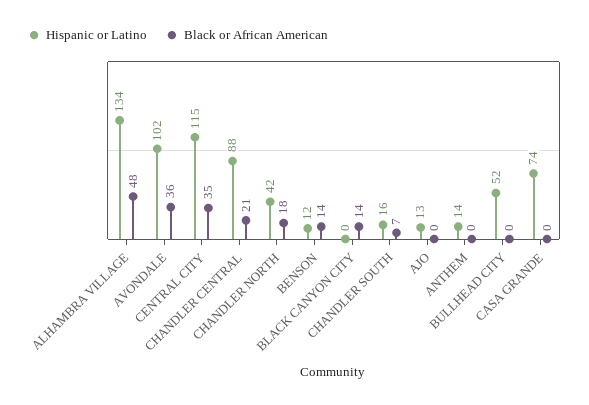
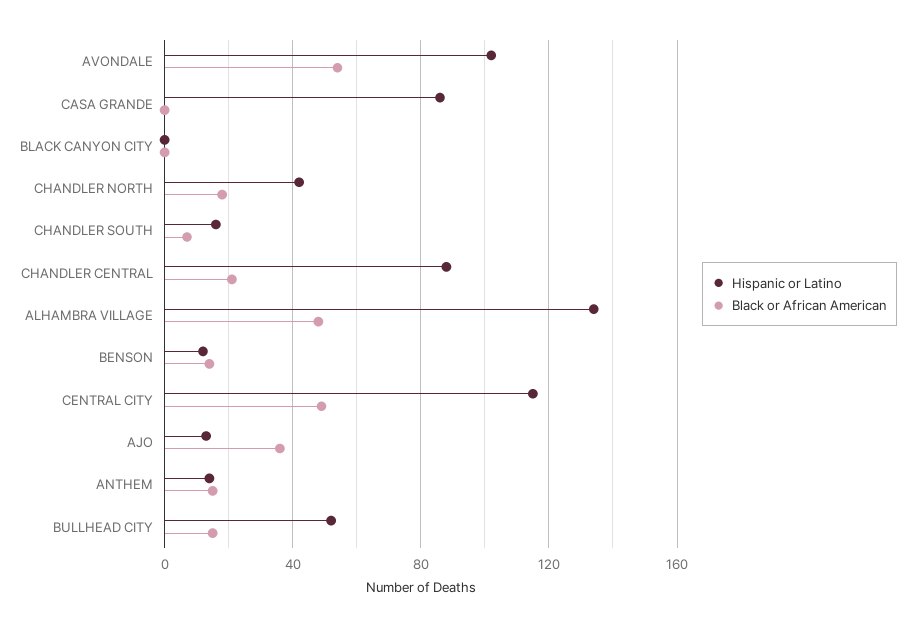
  {
    "Hispanic or Latino": {
      "ALHAMBRA VILLAGE": 134,
      "AVONDALE": 102,
      "CENTRAL CITY": 115,
      "CHANDLER CENTRAL": 88,
      "CHANDLER NORTH": 42,
      "BENSON": 12,
      "BLACK CANYON CITY": 0,
      "CHANDLER SOUTH": 16,
      "AJO": 13,
      "ANTHEM": 14,
      "BULLHEAD CITY": 52,
-     "CASA GRANDE": 74
+     "CASA GRANDE": 85
    },
    "Black or African American": {
      "ALHAMBRA VILLAGE": 48,
-     "AVONDALE": 36,
+     "AVONDALE": 55,
-     "CENTRAL CITY": 35,
+     "CENTRAL CITY": 50,
      "CHANDLER CENTRAL": 21,
      "CHANDLER NORTH": 18,
      "BENSON": 14,
-     "BLACK CANYON CITY": 14,
+     "BLACK CANYON CITY": 0,
      "CHANDLER SOUTH": 7,
-     "AJO": 0,
+     "AJO": 35,
-     "ANTHEM": 0,
+     "ANTHEM": 15,
-     "BULLHEAD CITY": 0,
+     "BULLHEAD CITY": 15,
      "CASA GRANDE": 0
    }
  }

